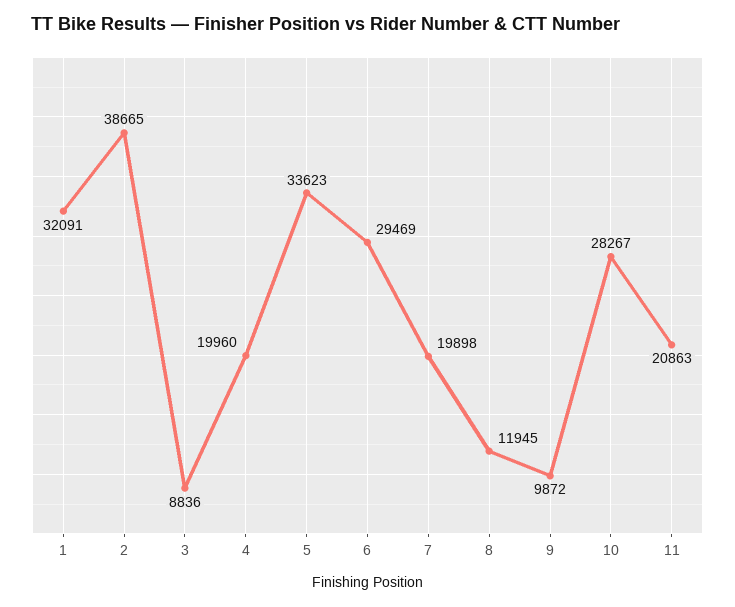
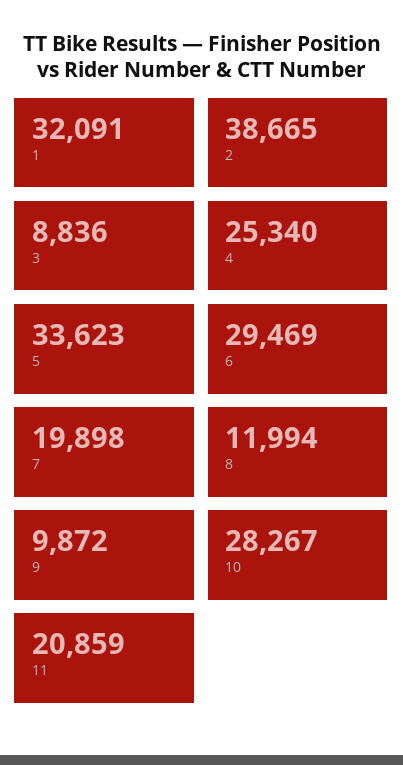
  {
    "1": 32091,
    "2": 38665,
    "3": 8836,
-   "4": 19960,
+   "4": 25340,
    "5": 33623,
    "6": 29469,
    "7": 19898,
-   "8": 11945,
+   "8": 11994,
    "9": 9872,
    "10": 28267,
-   "11": 20863
+   "11": 20859
  }

